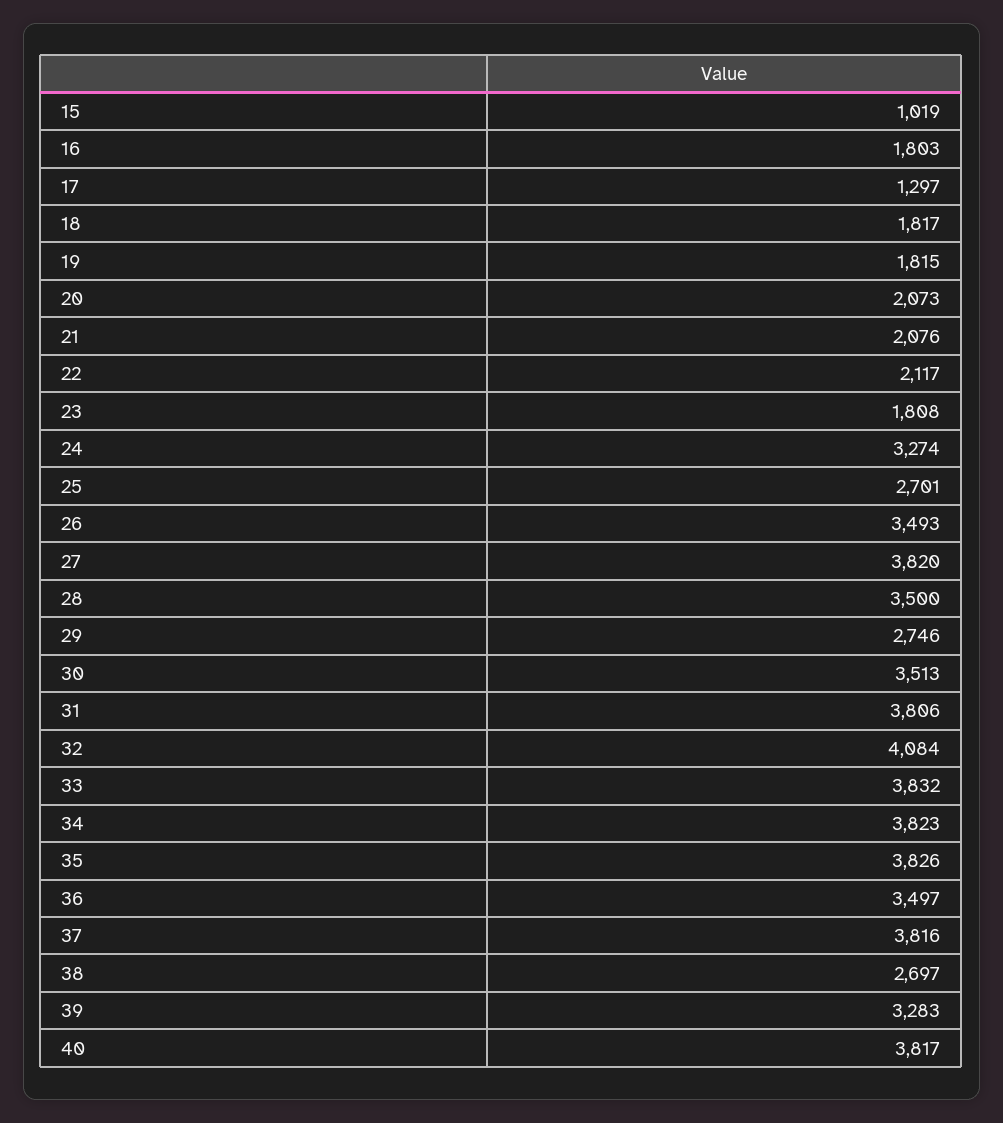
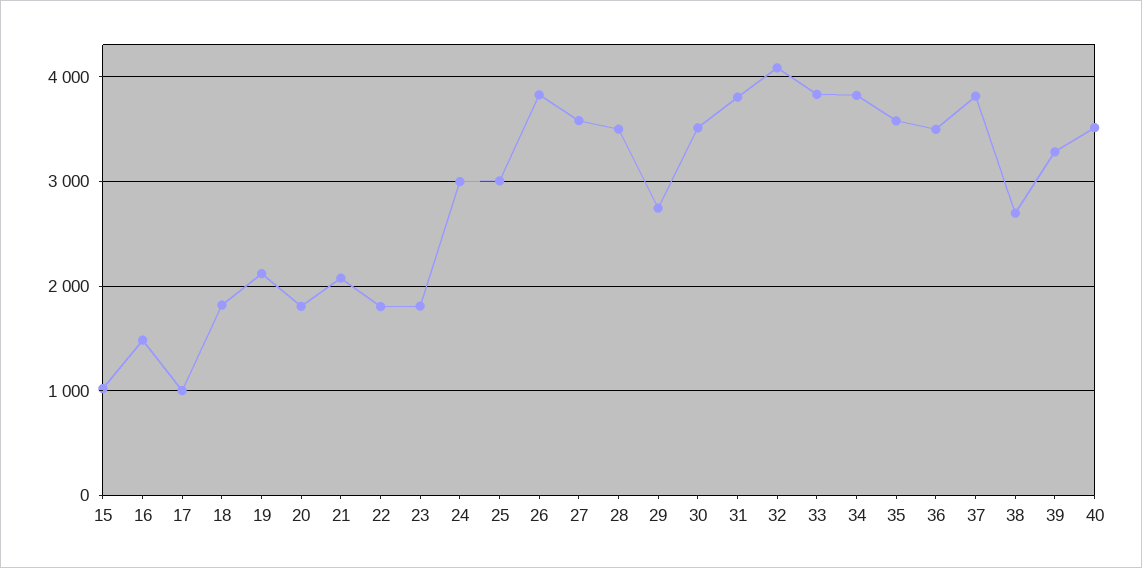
  {
    "15": 1019,
-   "16": 1803,
+   "16": 1500,
-   "17": 1297,
+   "17": 1000,
    "18": 1817,
-   "19": 1815,
+   "19": 2100,
-   "20": 2073,
+   "20": 1800,
    "21": 2076,
-   "22": 2117,
+   "22": 1800,
    "23": 1808,
-   "24": 3274,
+   "24": 3000,
-   "25": 2701,
+   "25": 3000,
-   "26": 3493,
+   "26": 3800,
-   "27": 3820,
+   "27": 3600,
    "28": 3500,
    "29": 2746,
    "30": 3513,
    "31": 3806,
    "32": 4084,
    "33": 3832,
    "34": 3823,
-   "35": 3826,
+   "35": 3600,
    "36": 3497,
    "37": 3816,
    "38": 2697,
    "39": 3283,
-   "40": 3817
+   "40": 3500
  }

